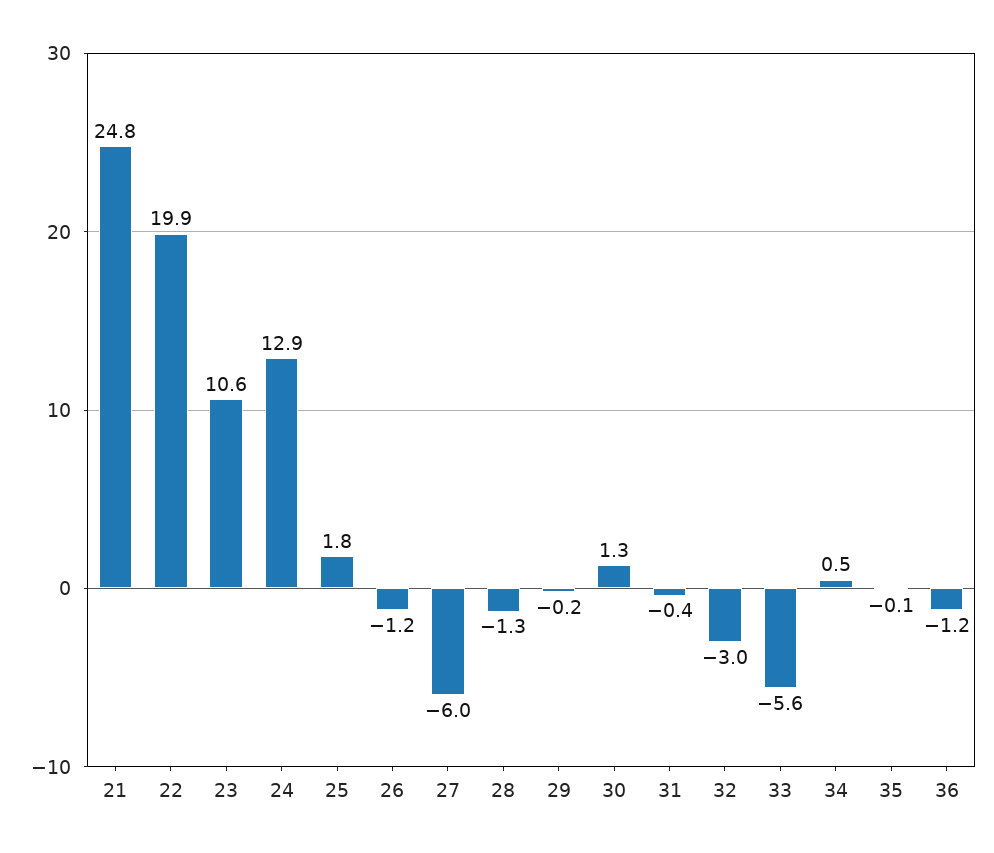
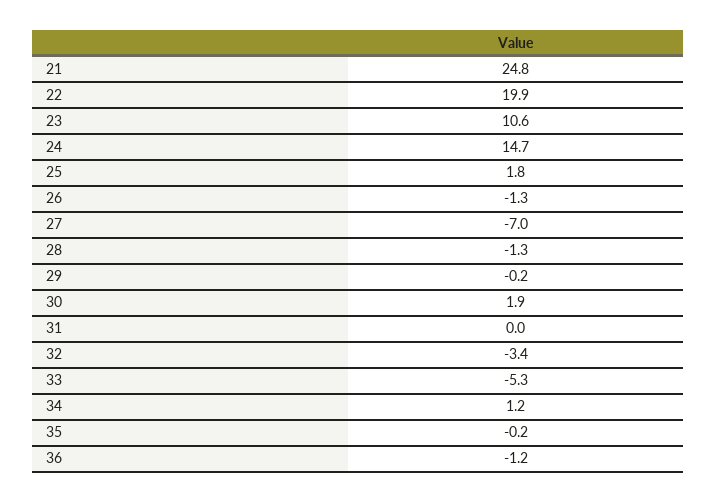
  {
    "21": 24.8,
    "22": 19.9,
    "23": 10.6,
-   "24": 12.9,
+   "24": 14.7,
    "25": 1.8,
-   "26": -1.2,
+   "26": -1.3,
-   "27": -6,
+   "27": -7,
    "28": -1.3,
    "29": -0.2,
-   "30": 1.3,
+   "30": 1.9,
-   "31": -0.4,
+   "31": 0,
-   "32": -3,
+   "32": -3.4,
-   "33": -5.6,
+   "33": -5.3,
-   "34": 0.5,
+   "34": 1.2,
-   "35": -0.1,
+   "35": -0.2,
    "36": -1.2
  }

